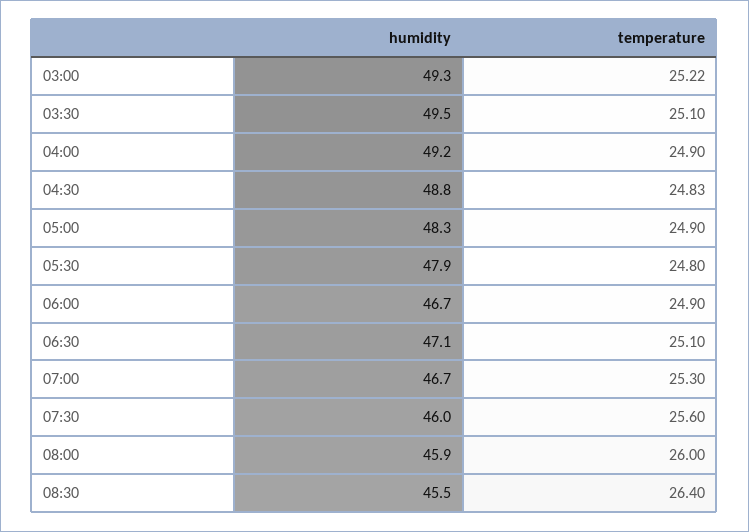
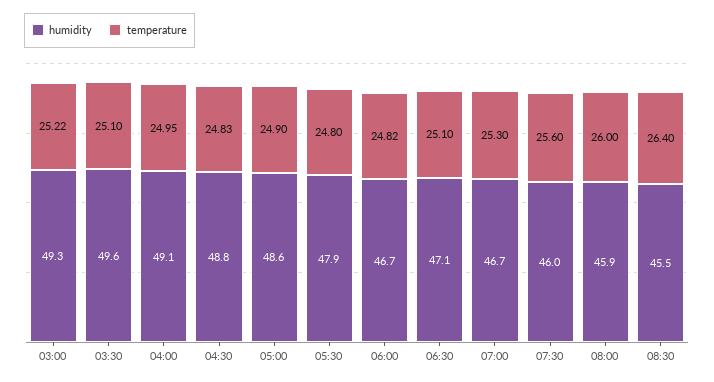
  {
    "humidity": {
      "03:00": 49.3,
-     "03:30": 49.5,
+     "03:30": 49.6,
-     "04:00": 49.2,
+     "04:00": 49.1,
      "04:30": 48.8,
-     "05:00": 48.3,
+     "05:00": 48.6,
      "05:30": 47.9,
      "06:00": 46.7,
      "06:30": 47.1,
      "07:00": 46.7,
      "07:30": 46,
      "08:00": 45.9,
      "08:30": 45.5
    },
    "temperature": {
      "03:00": 25.22,
      "03:30": 25.1,
-     "04:00": 24.9,
+     "04:00": 24.95,
      "04:30": 24.83,
      "05:00": 24.9,
      "05:30": 24.8,
-     "06:00": 24.9,
+     "06:00": 24.82,
      "06:30": 25.1,
      "07:00": 25.3,
      "07:30": 25.6,
      "08:00": 26,
      "08:30": 26.4
    }
  }

